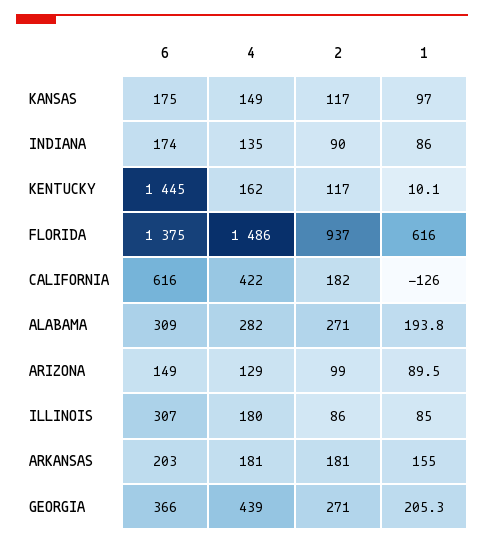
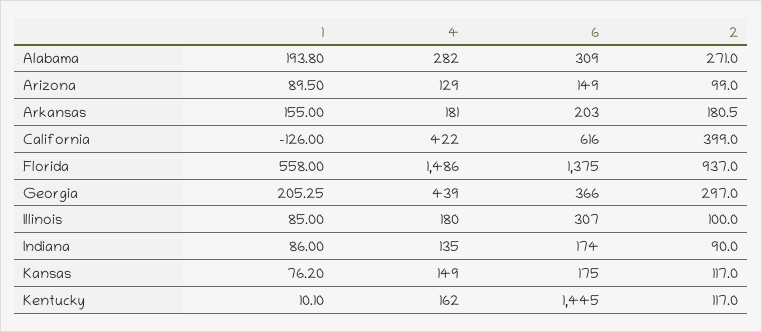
  {
    "6": {
      "KANSAS": 175,
      "INDIANA": 174,
      "KENTUCKY": 1445,
      "FLORIDA": 1375,
      "CALIFORNIA": 616,
      "ALABAMA": 309,
      "ARIZONA": 149,
      "ILLINOIS": 307,
      "ARKANSAS": 203,
      "GEORGIA": 366
    },
    "4": {
      "KANSAS": 149,
      "INDIANA": 135,
      "KENTUCKY": 162,
      "FLORIDA": 1486,
      "CALIFORNIA": 422,
      "ALABAMA": 282,
      "ARIZONA": 129,
      "ILLINOIS": 180,
      "ARKANSAS": 181,
      "GEORGIA": 439
    },
    "2": {
      "KANSAS": 117,
      "INDIANA": 90,
      "KENTUCKY": 117,
      "FLORIDA": 937,
-     "CALIFORNIA": 182,
+     "CALIFORNIA": 399,
      "ALABAMA": 271,
      "ARIZONA": 99,
-     "ILLINOIS": 86,
+     "ILLINOIS": 100,
      "ARKANSAS": 180.5,
-     "GEORGIA": 271
+     "GEORGIA": 297
    },
    "1": {
-     "KANSAS": 97,
+     "KANSAS": 76.2,
      "INDIANA": 86,
      "KENTUCKY": 10.1,
-     "FLORIDA": 616,
+     "FLORIDA": 558,
      "CALIFORNIA": -126,
      "ALABAMA": 193.8,
      "ARIZONA": 89.5,
      "ILLINOIS": 85,
      "ARKANSAS": 155,
      "GEORGIA": 205.25
    }
  }

